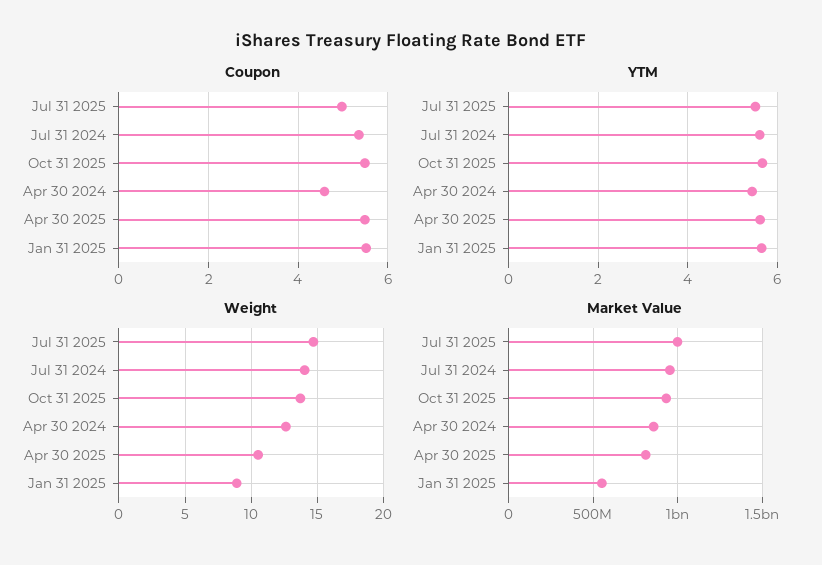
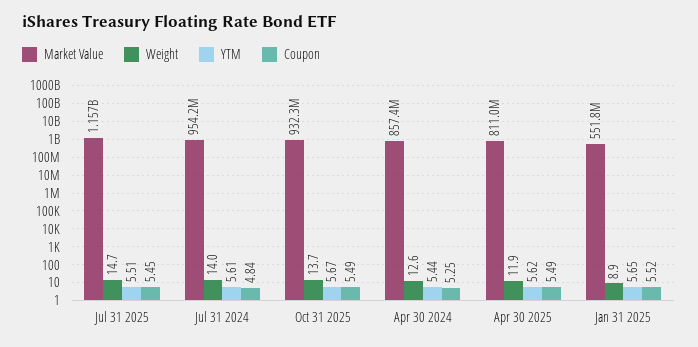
  {
    "Coupon": {
-     "Jul 31 2025": 5,
+     "Jul 31 2025": 5.45,
-     "Jul 31 2024": 5.4,
+     "Jul 31 2024": 4.84,
      "Oct 31 2025": 5.49,
-     "Apr 30 2024": 4.6,
+     "Apr 30 2024": 5.25,
      "Apr 30 2025": 5.49,
      "Jan 31 2025": 5.52
    },
    "YTM": {
      "Jul 31 2025": 5.51,
      "Jul 31 2024": 5.61,
      "Oct 31 2025": 5.67,
      "Apr 30 2024": 5.44,
      "Apr 30 2025": 5.62,
      "Jan 31 2025": 5.65
    },
    "Weight": {
      "Jul 31 2025": 14.7,
      "Jul 31 2024": 14,
      "Oct 31 2025": 13.7,
      "Apr 30 2024": 12.6,
-     "Apr 30 2025": 10.5,
+     "Apr 30 2025": 11.9,
      "Jan 31 2025": 8.9
    },
    "Market Value": {
-     "Jul 31 2025": 1000000000,
+     "Jul 31 2025": 1157000000,
      "Jul 31 2024": 954200000,
      "Oct 31 2025": 932300000,
      "Apr 30 2024": 857400000,
      "Apr 30 2025": 811000000,
      "Jan 31 2025": 551800000
    }
  }

